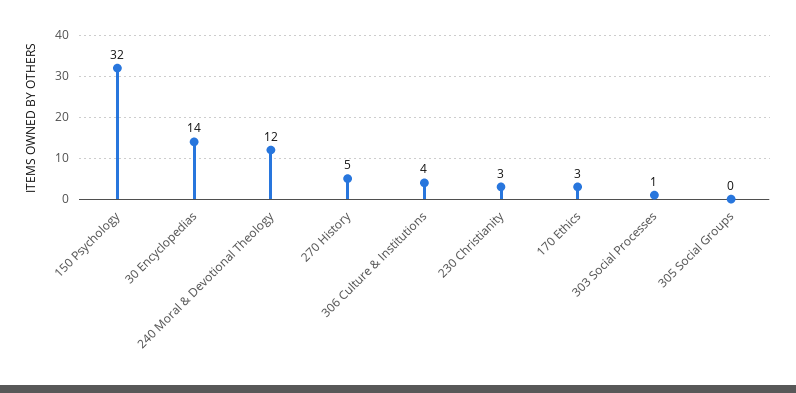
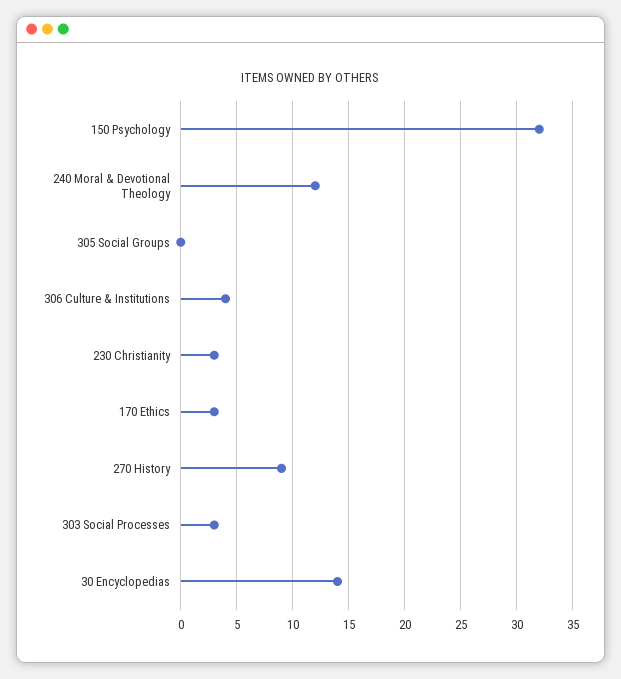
  {
    "150 Psychology": 32,
    "30 Encyclopedias": 14,
    "240 Moral & Devotional Theology": 12,
-   "270 History": 5,
+   "270 History": 9,
    "306 Culture & Institutions": 4,
    "230 Christianity": 3,
    "170 Ethics": 3,
-   "303 Social Processes": 1,
+   "303 Social Processes": 3,
    "305 Social Groups": 0
  }

